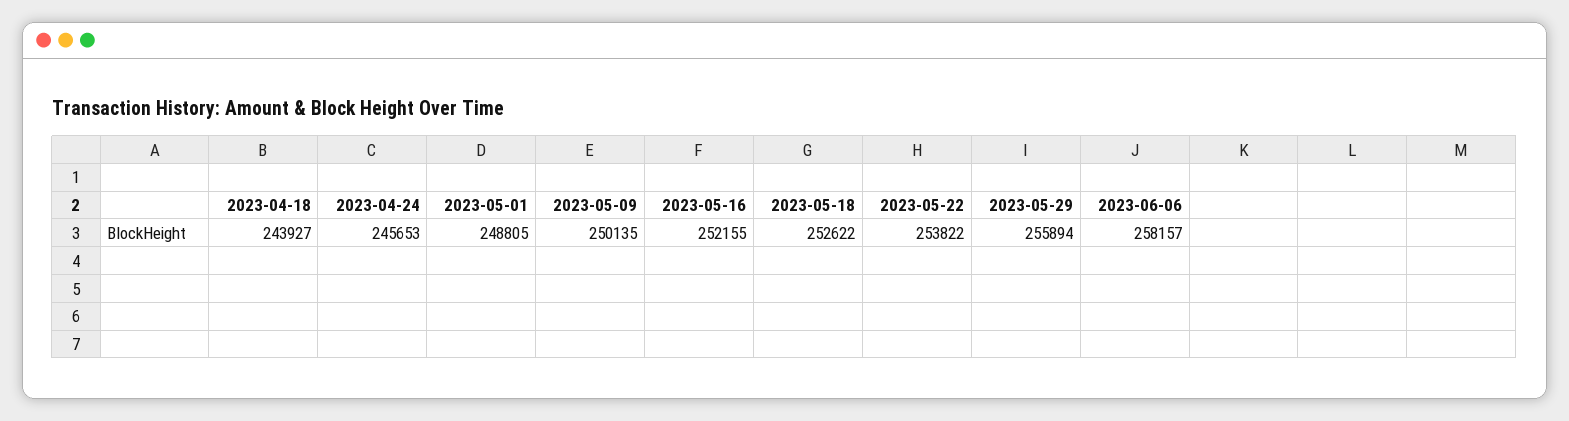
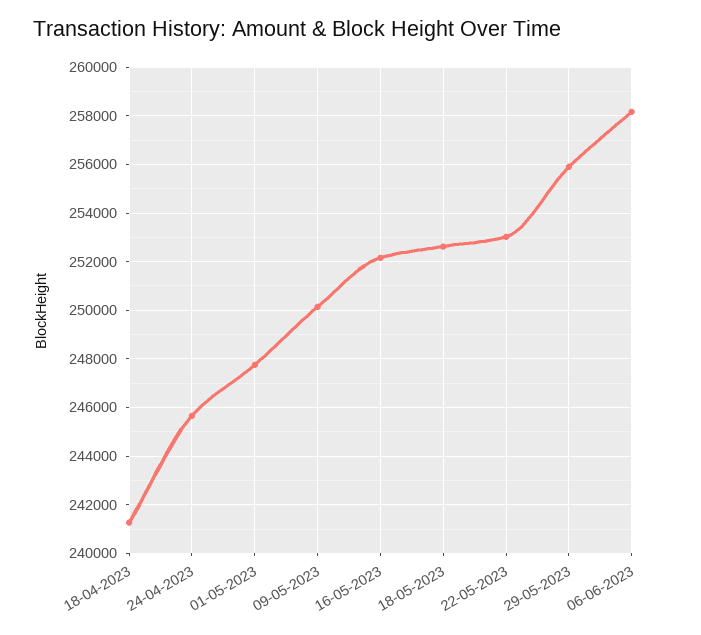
  {
-   "2023-04-18": 243927,
+   "2023-04-18": 241250,
    "2023-04-24": 245653,
-   "2023-05-01": 248805,
+   "2023-05-01": 247750,
    "2023-05-09": 250135,
    "2023-05-16": 252155,
    "2023-05-18": 252622,
-   "2023-05-22": 253822,
+   "2023-05-22": 253000,
    "2023-05-29": 255894,
    "2023-06-06": 258157
  }

